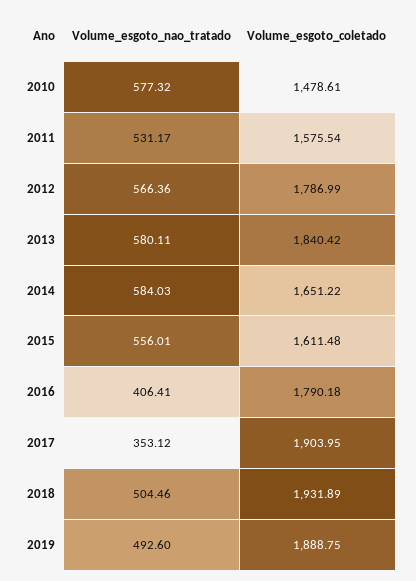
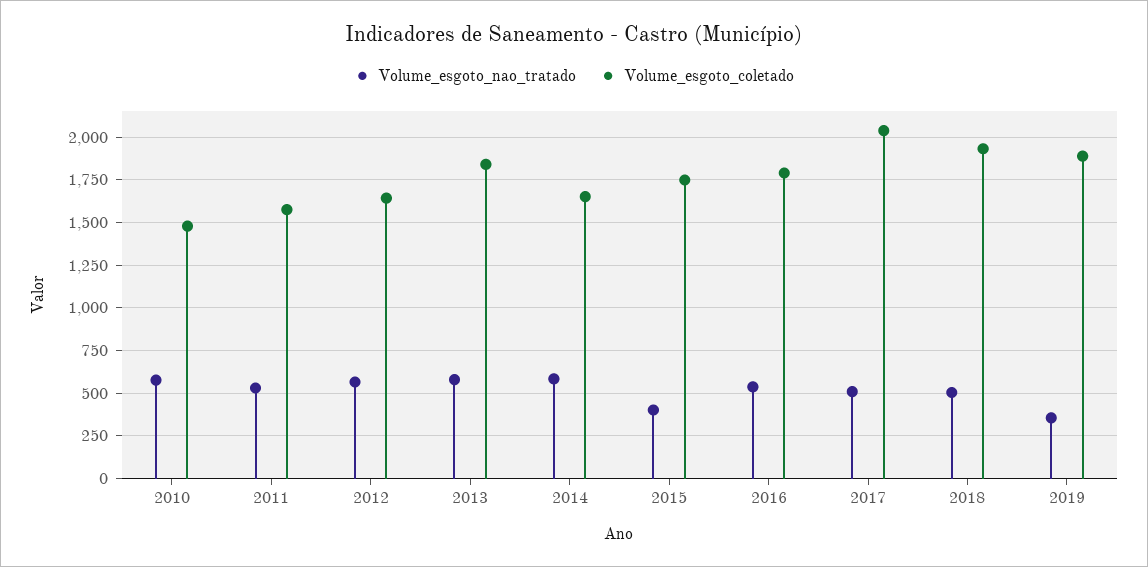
  {
    "Volume_esgoto_nao_tratado": {
      "2010": 577.32,
      "2011": 531.17,
      "2012": 566.36,
      "2013": 580.11,
      "2014": 584.03,
-     "2015": 556.01,
+     "2015": 400,
-     "2016": 406.41,
+     "2016": 550,
-     "2017": 353.12,
+     "2017": 500,
      "2018": 504.46,
-     "2019": 492.6
+     "2019": 350
    },
    "Volume_esgoto_coletado": {
      "2010": 1478.61,
      "2011": 1575.54,
-     "2012": 1786.99,
+     "2012": 1650,
      "2013": 1840.42,
      "2014": 1651.22,
-     "2015": 1611.48,
+     "2015": 1750,
      "2016": 1790.18,
-     "2017": 1903.95,
+     "2017": 2050,
      "2018": 1931.89,
      "2019": 1888.75
    }
  }

